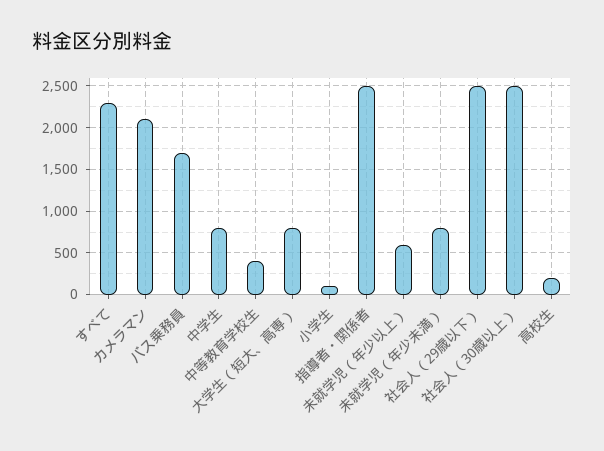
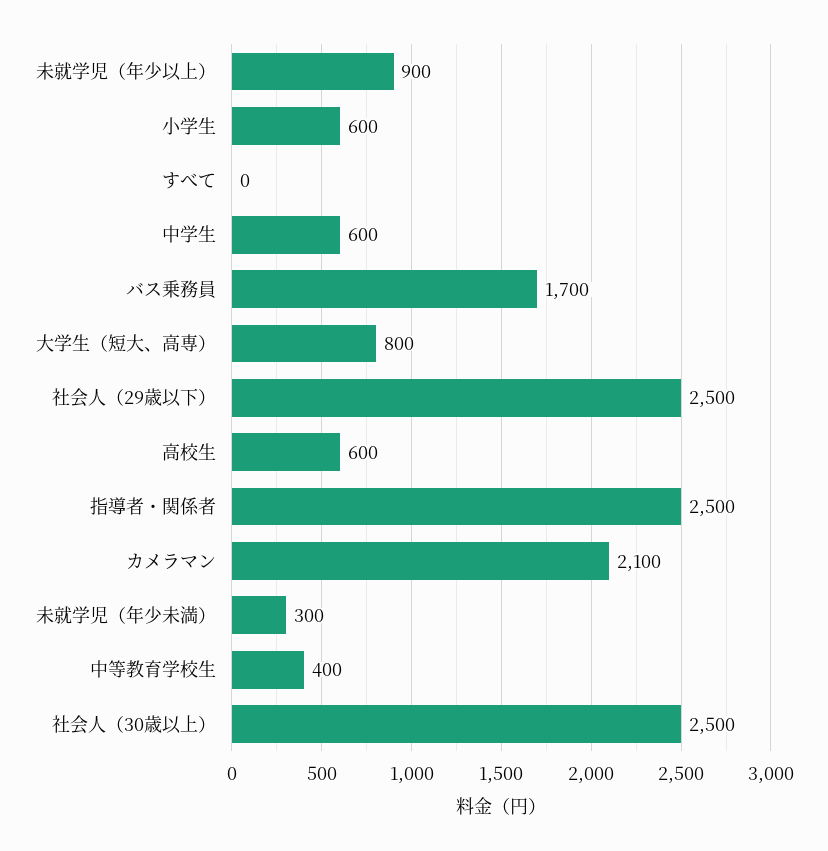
  {
-   "すべて": 2300,
+   "すべて": 0,
    "カメラマン": 2100,
    "バス乗務員": 1700,
-   "中学生": 800,
+   "中学生": 600,
    "中等教育学校生": 400,
    "大学生（短大、高専）": 800,
-   "小学生": 100,
+   "小学生": 600,
    "指導者・関係者": 2500,
-   "未就学児（年少以上）": 600,
+   "未就学児（年少以上）": 900,
-   "未就学児（年少未満）": 800,
+   "未就学児（年少未満）": 300,
    "社会人（29歳以下）": 2500,
    "社会人（30歳以上）": 2500,
-   "高校生": 200
+   "高校生": 600
  }

